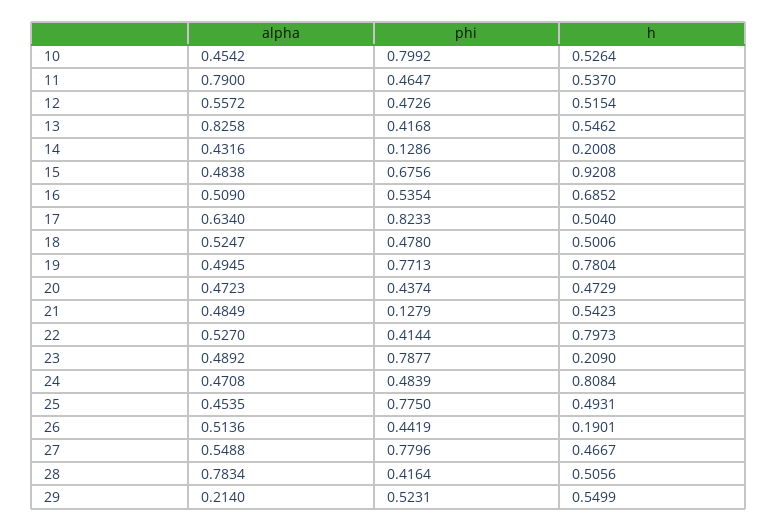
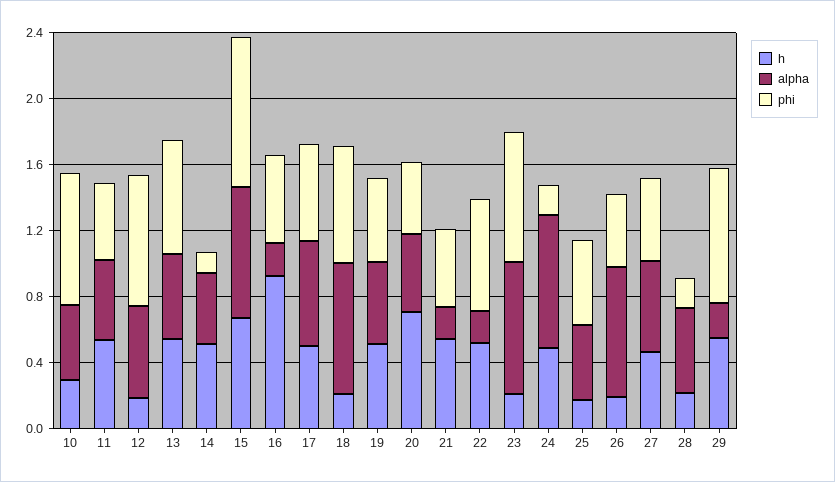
  {
    "alpha": {
      "10": 0.4542,
-     "11": 0.79,
+     "11": 0.5,
      "12": 0.5572,
-     "13": 0.8258,
+     "13": 0.5,
      "14": 0.4316,
-     "15": 0.4838,
+     "15": 0.8,
-     "16": 0.509,
+     "16": 0.2,
      "17": 0.634,
-     "18": 0.5247,
+     "18": 0.8,
      "19": 0.4945,
      "20": 0.4723,
-     "21": 0.4849,
+     "21": 0.2,
-     "22": 0.527,
+     "22": 0.2,
-     "23": 0.4892,
+     "23": 0.8,
-     "24": 0.4708,
+     "24": 0.8,
      "25": 0.4535,
-     "26": 0.5136,
+     "26": 0.8,
      "27": 0.5488,
-     "28": 0.7834,
+     "28": 0.5,
      "29": 0.214
    },
    "phi": {
      "10": 0.7992,
      "11": 0.4647,
-     "12": 0.4726,
+     "12": 0.8,
-     "13": 0.4168,
+     "13": 0.7,
      "14": 0.1286,
-     "15": 0.6756,
+     "15": 0.9,
      "16": 0.5354,
-     "17": 0.8233,
+     "17": 0.6,
-     "18": 0.478,
+     "18": 0.7,
-     "19": 0.7713,
+     "19": 0.5,
      "20": 0.4374,
-     "21": 0.1279,
+     "21": 0.5,
-     "22": 0.4144,
+     "22": 0.7,
      "23": 0.7877,
-     "24": 0.4839,
+     "24": 0.2,
-     "25": 0.775,
+     "25": 0.5,
      "26": 0.4419,
-     "27": 0.7796,
+     "27": 0.5,
-     "28": 0.4164,
+     "28": 0.2,
-     "29": 0.5231
+     "29": 0.8
    },
    "h": {
-     "10": 0.5264,
+     "10": 0.3,
      "11": 0.537,
-     "12": 0.5154,
+     "12": 0.2,
      "13": 0.5462,
-     "14": 0.2008,
+     "14": 0.5,
-     "15": 0.9208,
+     "15": 0.7,
-     "16": 0.6852,
+     "16": 0.9,
      "17": 0.504,
-     "18": 0.5006,
+     "18": 0.2,
-     "19": 0.7804,
+     "19": 0.5,
-     "20": 0.4729,
+     "20": 0.7,
      "21": 0.5423,
-     "22": 0.7973,
+     "22": 0.5,
      "23": 0.209,
-     "24": 0.8084,
+     "24": 0.5,
-     "25": 0.4931,
+     "25": 0.2,
      "26": 0.1901,
      "27": 0.4667,
-     "28": 0.5056,
+     "28": 0.2,
      "29": 0.5499
    }
  }

